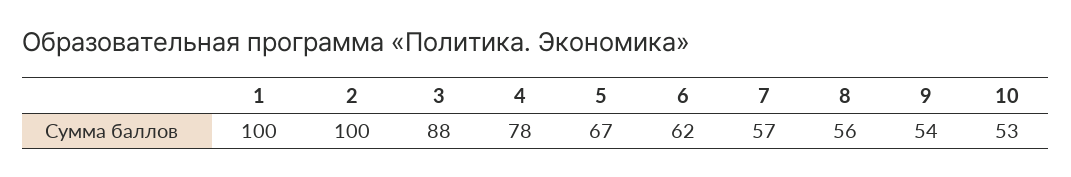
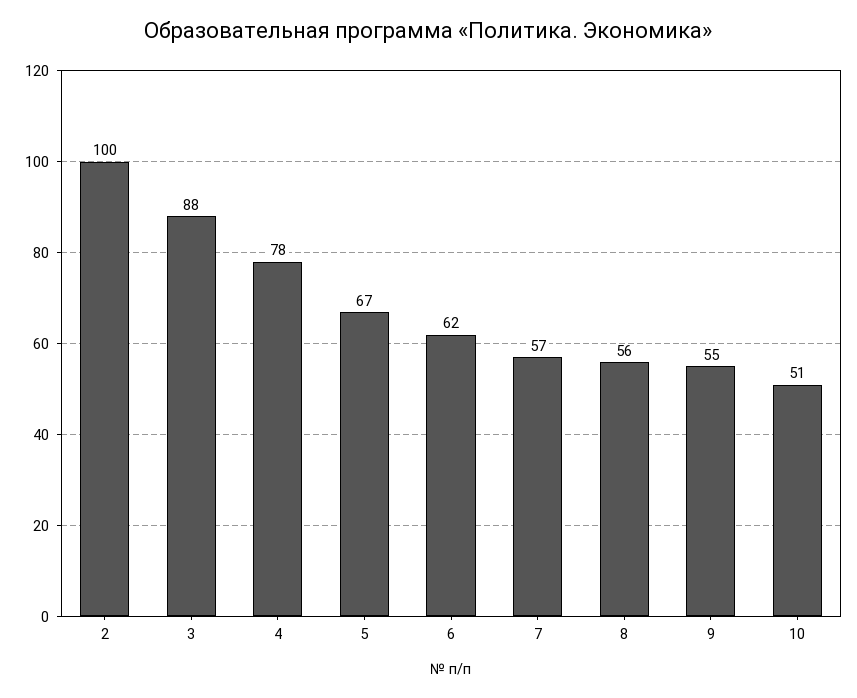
  {
-   "1": 100,
    "2": 100,
    "3": 88,
    "4": 78,
    "5": 67,
    "6": 62,
    "7": 57,
    "8": 56,
-   "9": 54,
+   "9": 55,
-   "10": 53
+   "10": 51
  }

